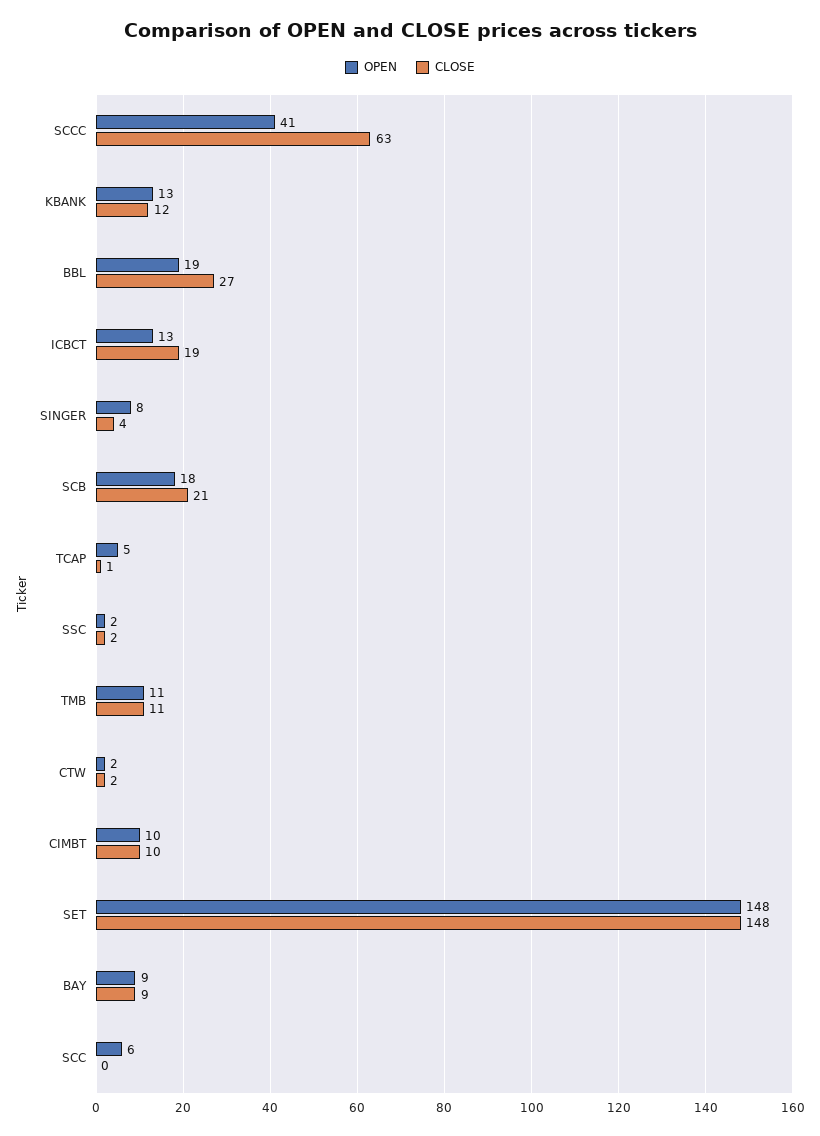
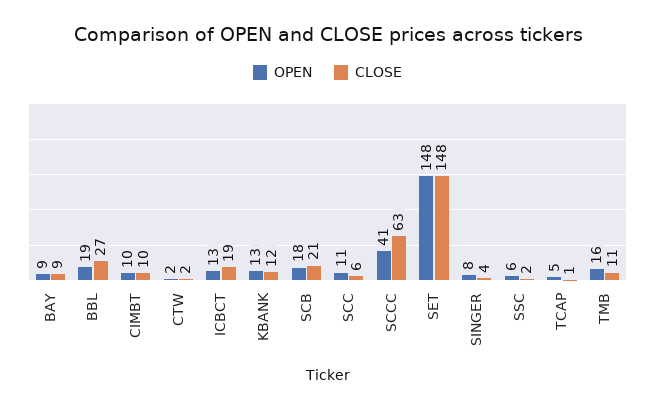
  {
    "OPEN": {
      "SCCC": 41,
      "KBANK": 13,
      "BBL": 19,
      "ICBCT": 13,
      "SINGER": 8,
      "SCB": 18,
      "TCAP": 5,
-     "SSC": 2,
+     "SSC": 6,
-     "TMB": 11,
+     "TMB": 16,
      "CTW": 2,
      "CIMBT": 10,
      "SET": 148,
      "BAY": 9,
-     "SCC": 6
+     "SCC": 11
    },
    "CLOSE": {
      "SCCC": 63,
      "KBANK": 12,
      "BBL": 27,
      "ICBCT": 19,
      "SINGER": 4,
      "SCB": 21,
      "TCAP": 1,
      "SSC": 2,
      "TMB": 11,
      "CTW": 2,
      "CIMBT": 10,
      "SET": 148,
      "BAY": 9,
-     "SCC": 0
+     "SCC": 6
    }
  }

